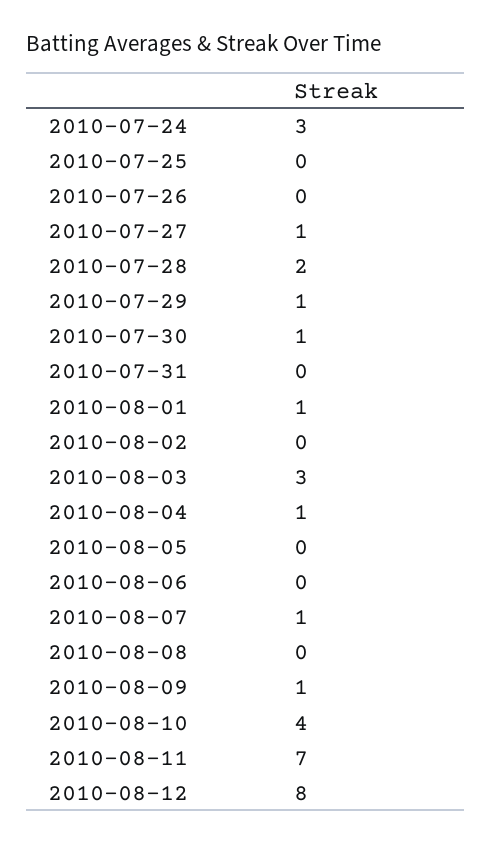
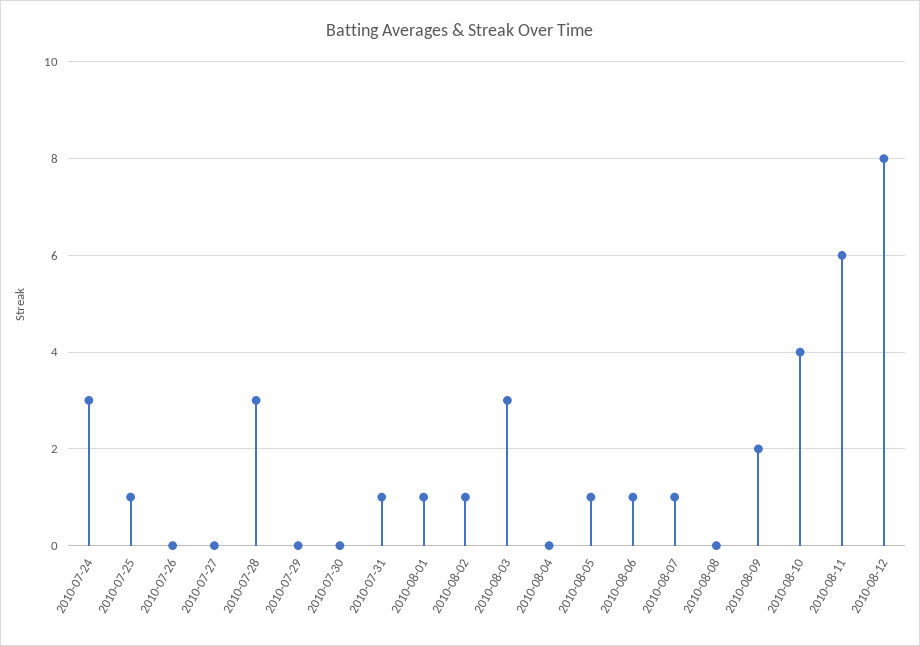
  {
    "2010-07-24": 3,
-   "2010-07-25": 0,
+   "2010-07-25": 1,
    "2010-07-26": 0,
-   "2010-07-27": 1,
+   "2010-07-27": 0,
-   "2010-07-28": 2,
+   "2010-07-28": 3,
-   "2010-07-29": 1,
+   "2010-07-29": 0,
-   "2010-07-30": 1,
+   "2010-07-30": 0,
-   "2010-07-31": 0,
+   "2010-07-31": 1,
    "2010-08-01": 1,
-   "2010-08-02": 0,
+   "2010-08-02": 1,
    "2010-08-03": 3,
-   "2010-08-04": 1,
+   "2010-08-04": 0,
-   "2010-08-05": 0,
+   "2010-08-05": 1,
-   "2010-08-06": 0,
+   "2010-08-06": 1,
    "2010-08-07": 1,
    "2010-08-08": 0,
-   "2010-08-09": 1,
+   "2010-08-09": 2,
    "2010-08-10": 4,
-   "2010-08-11": 7,
+   "2010-08-11": 6,
    "2010-08-12": 8
  }

